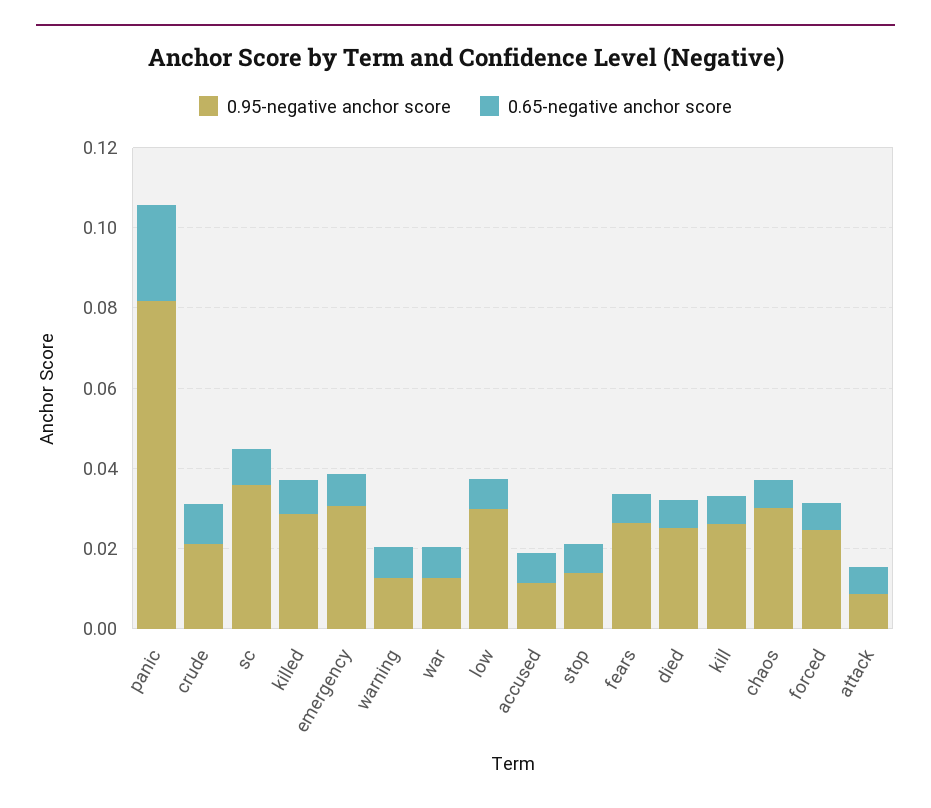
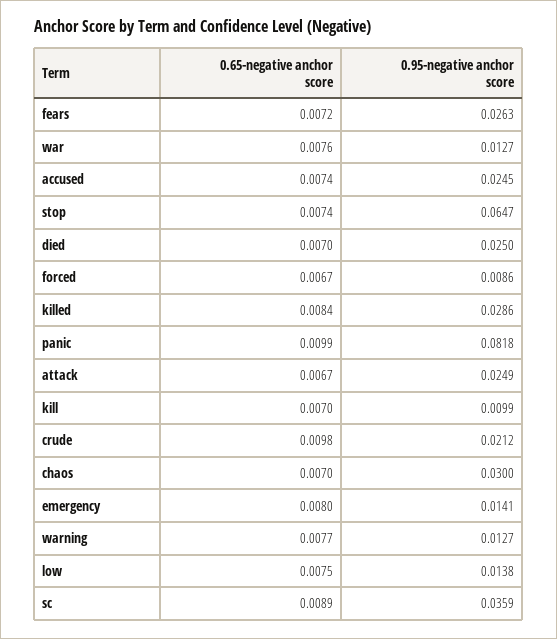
  {
    "0.95-negative anchor score": {
      "panic": 0.0818,
      "crude": 0.0212,
      "sc": 0.0359,
      "killed": 0.0286,
-     "emergency": 0.03,
+     "emergency": 0.0141,
      "warning": 0.0127,
      "war": 0.0127,
-     "low": 0.03,
+     "low": 0.0138,
-     "accused": 0.01,
+     "accused": 0.0245,
-     "stop": 0.015,
+     "stop": 0.0647,
      "fears": 0.0263,
      "died": 0.025,
-     "kill": 0.025,
+     "kill": 0.0099,
      "chaos": 0.03,
-     "forced": 0.025,
+     "forced": 0.0086,
-     "attack": 0.01
+     "attack": 0.0249
    },
    "0.65-negative anchor score": {
-     "panic": 0.025,
+     "panic": 0.0099,
      "crude": 0.0098,
      "sc": 0.0089,
      "killed": 0.0084,
      "emergency": 0.008,
      "warning": 0.0077,
      "war": 0.0076,
      "low": 0.0075,
      "accused": 0.0074,
      "stop": 0.0074,
      "fears": 0.0072,
      "died": 0.007,
      "kill": 0.007,
      "chaos": 0.007,
      "forced": 0.0067,
      "attack": 0.0067
    }
  }

